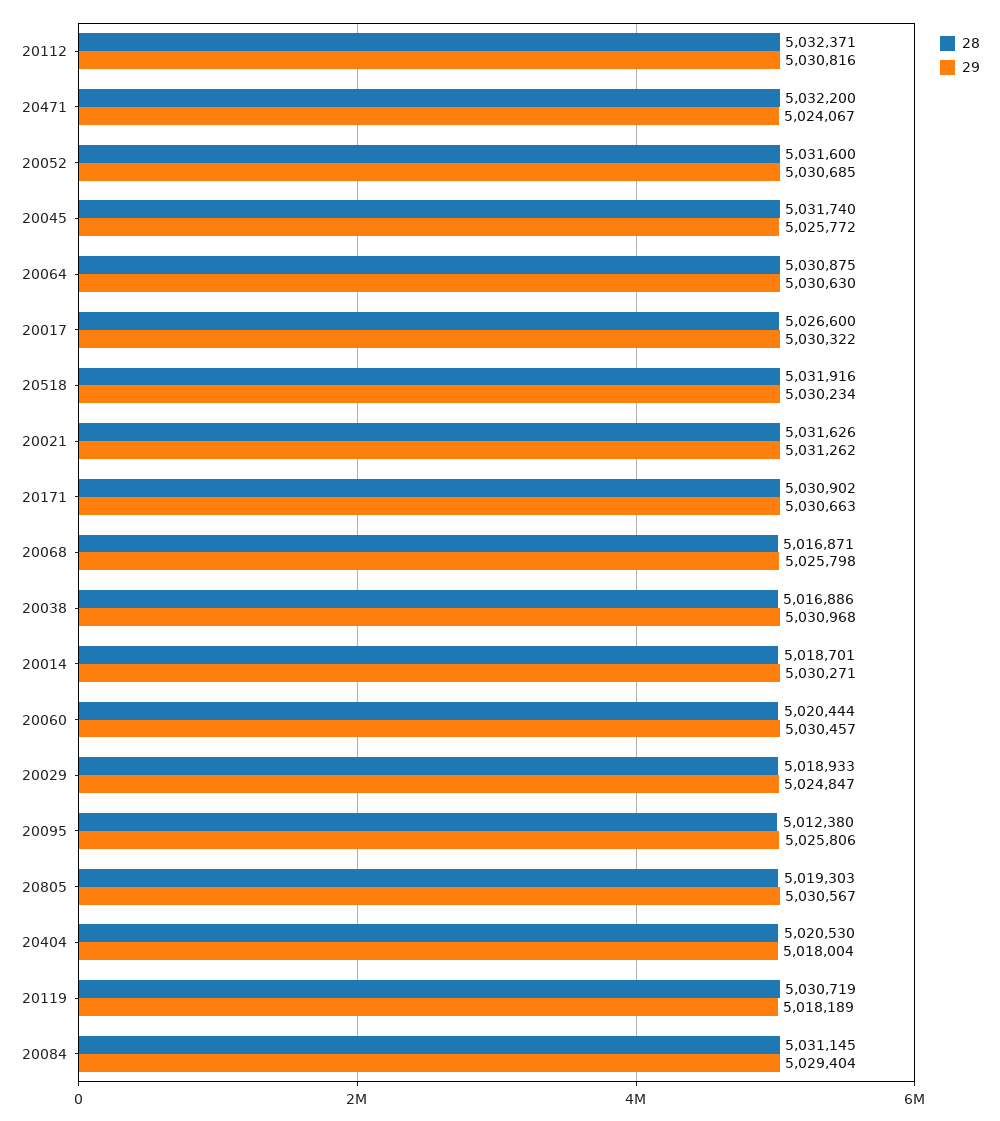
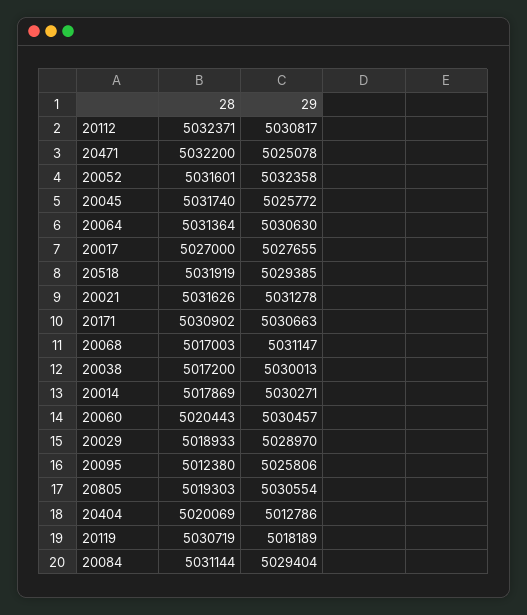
  {
    "28": {
      "20112": 5032371,
      "20471": 5032200,
-     "20052": 5031600,
+     "20052": 5031601,
      "20045": 5031740,
-     "20064": 5030875,
+     "20064": 5031364,
-     "20017": 5026600,
+     "20017": 5027000,
-     "20518": 5031916,
+     "20518": 5031919,
      "20021": 5031626,
      "20171": 5030902,
-     "20068": 5016871,
+     "20068": 5017003,
-     "20038": 5016886,
+     "20038": 5017200,
-     "20014": 5018701,
+     "20014": 5017869,
-     "20060": 5020444,
+     "20060": 5020443,
      "20029": 5018933,
      "20095": 5012380,
      "20805": 5019303,
-     "20404": 5020530,
+     "20404": 5020069,
      "20119": 5030719,
-     "20084": 5031145
+     "20084": 5031144
    },
    "29": {
-     "20112": 5030816,
+     "20112": 5030817,
-     "20471": 5024067,
+     "20471": 5025078,
-     "20052": 5030685,
+     "20052": 5032358,
      "20045": 5025772,
      "20064": 5030630,
-     "20017": 5030322,
+     "20017": 5027655,
-     "20518": 5030234,
+     "20518": 5029385,
-     "20021": 5031262,
+     "20021": 5031278,
      "20171": 5030663,
-     "20068": 5025798,
+     "20068": 5031147,
-     "20038": 5030968,
+     "20038": 5030013,
      "20014": 5030271,
      "20060": 5030457,
-     "20029": 5024847,
+     "20029": 5028970,
      "20095": 5025806,
-     "20805": 5030567,
+     "20805": 5030554,
-     "20404": 5018004,
+     "20404": 5012786,
      "20119": 5018189,
      "20084": 5029404
    }
  }

